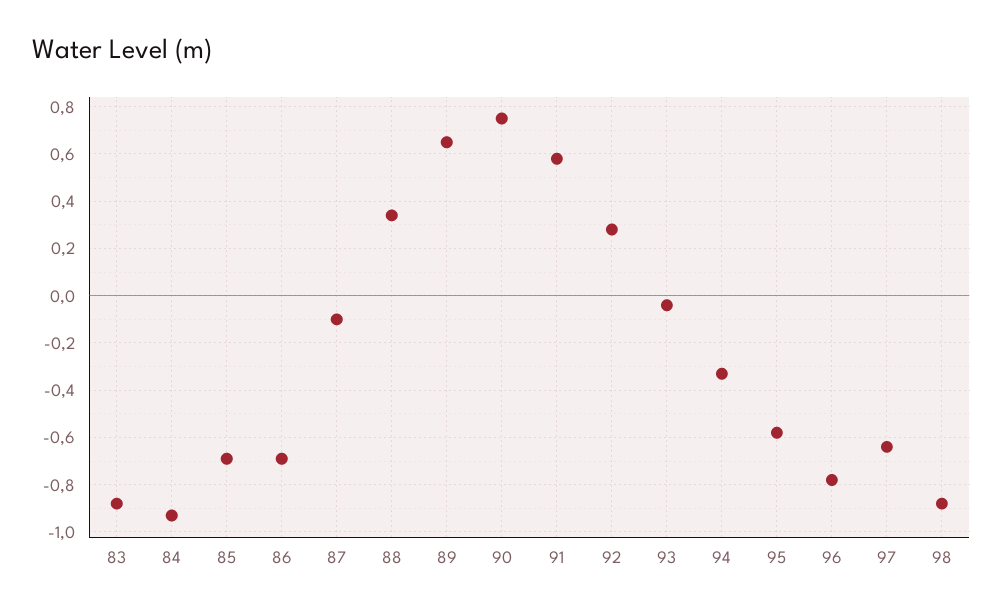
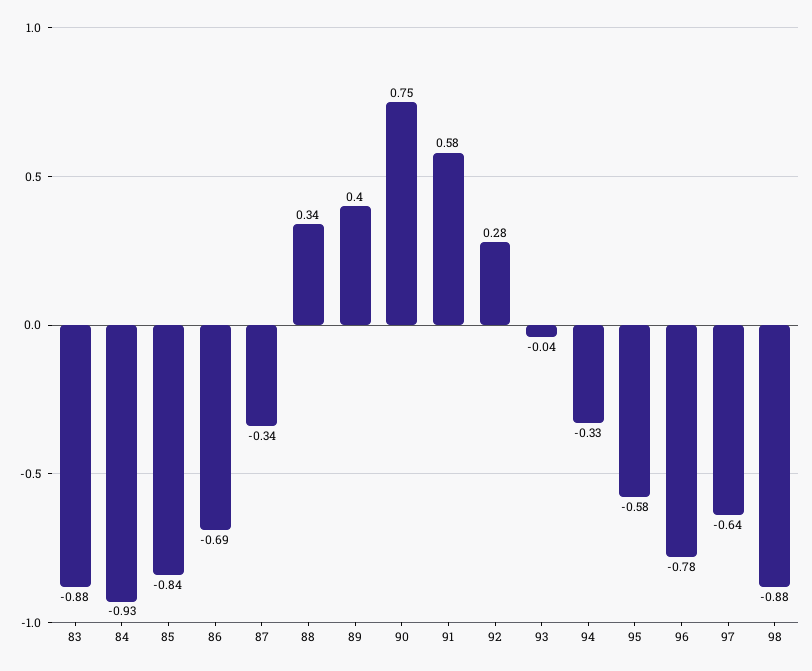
  {
    "83": -0.88,
    "84": -0.93,
-   "85": -0.7,
+   "85": -0.84,
    "86": -0.69,
-   "87": -0.1,
+   "87": -0.34,
    "88": 0.34,
-   "89": 0.65,
+   "89": 0.4,
    "90": 0.75,
    "91": 0.58,
    "92": 0.28,
    "93": -0.04,
    "94": -0.33,
    "95": -0.58,
    "96": -0.78,
    "97": -0.64,
    "98": -0.88
  }

